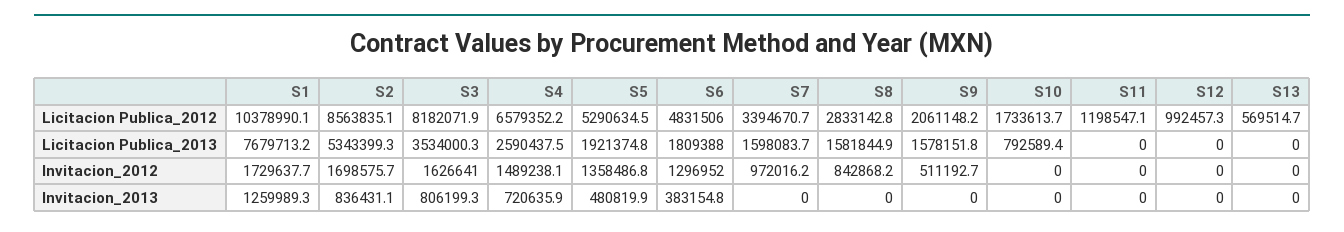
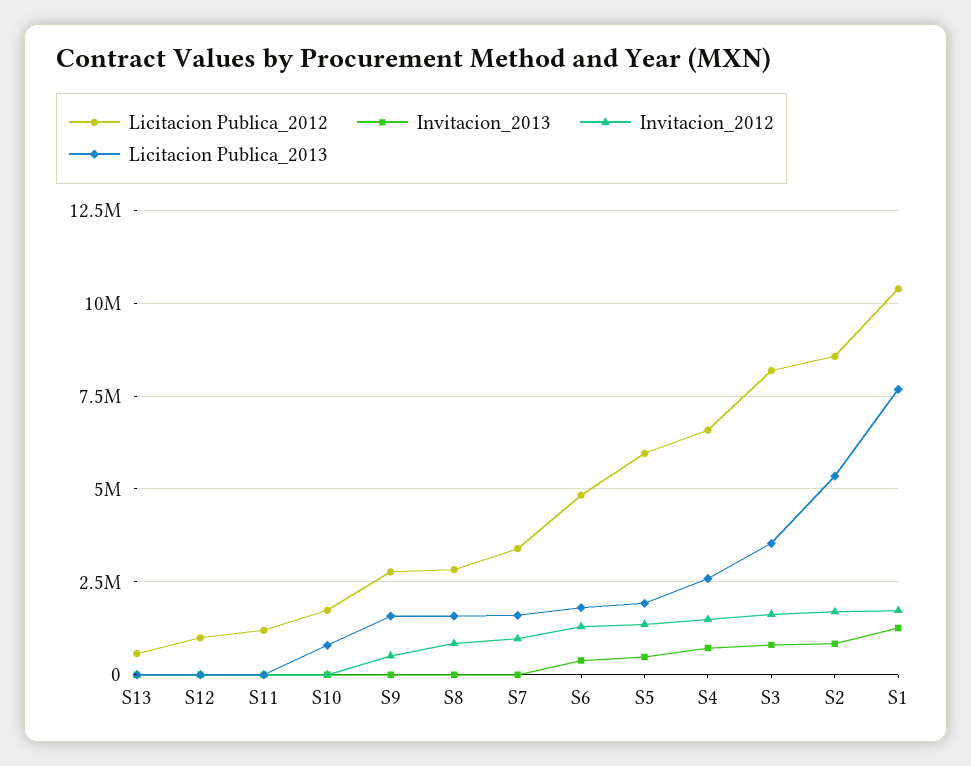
  {
    "Licitacion Publica_2012": {
      "S1": 10378990.1,
      "S2": 8563835.1,
      "S3": 8182071.9,
      "S4": 6579352.2,
-     "S5": 5290634.5,
+     "S5": 6000000,
      "S6": 4831506,
      "S7": 3394670.7,
      "S8": 2833142.8,
-     "S9": 2061148.2,
+     "S9": 2750000,
      "S10": 1733613.7,
      "S11": 1198547.1,
      "S12": 992457.3,
      "S13": 569514.7
    },
    "Licitacion Publica_2013": {
      "S1": 7679713.2,
      "S2": 5343399.3,
      "S3": 3534000.3,
      "S4": 2590437.5,
      "S5": 1921374.8,
      "S6": 1809388,
      "S7": 1598083.7,
      "S8": 1581844.9,
      "S9": 1578151.8,
      "S10": 792589.4,
      "S11": 0,
      "S12": 0,
      "S13": 0
    },
    "Invitacion_2012": {
      "S1": 1729637.7,
      "S2": 1698575.7,
      "S3": 1626641,
      "S4": 1489238.1,
      "S5": 1358486.8,
      "S6": 1296952,
      "S7": 972016.2,
      "S8": 842868.2,
      "S9": 511192.7,
      "S10": 0,
      "S11": 0,
      "S12": 0,
      "S13": 0
    },
    "Invitacion_2013": {
      "S1": 1259989.3,
      "S2": 836431.1,
      "S3": 806199.3,
      "S4": 720635.9,
      "S5": 480819.9,
      "S6": 383154.8,
      "S7": 0,
      "S8": 0,
      "S9": 0,
      "S10": 0,
      "S11": 0,
      "S12": 0,
      "S13": 0
    }
  }

